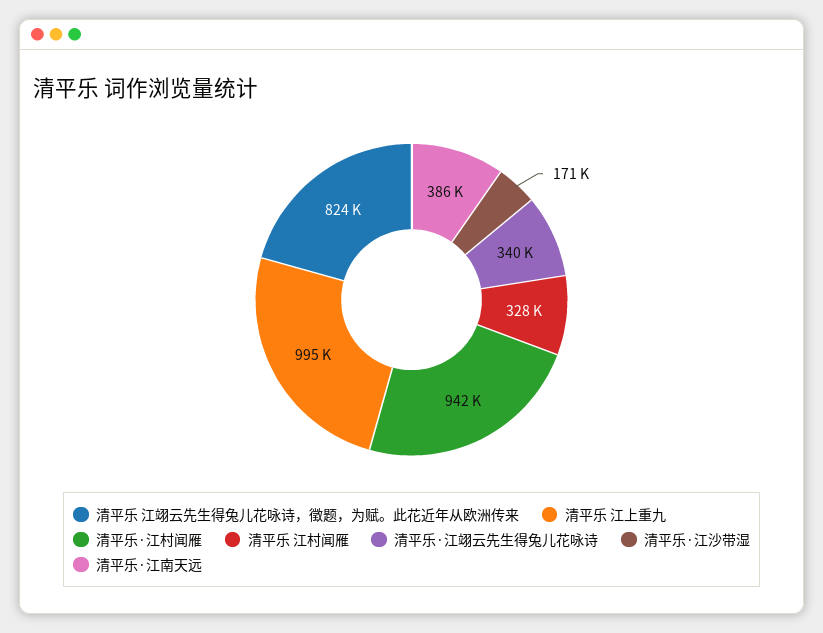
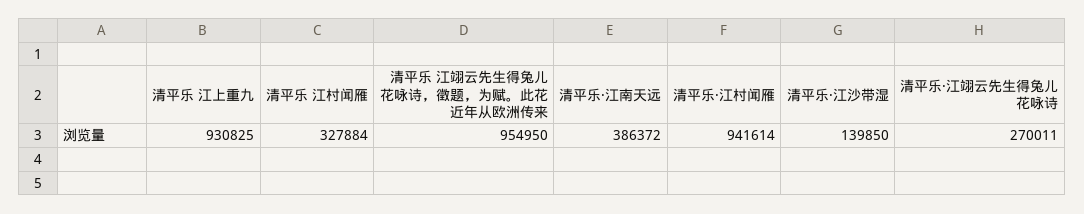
  {
-   "清平乐 江翊云先生得兔儿花咏诗，徵题，为赋。此花近年从欧洲传来": 824000,
+   "清平乐 江翊云先生得兔儿花咏诗，徵题，为赋。此花近年从欧洲传来": 954950,
-   "清平乐 江上重九": 995000,
+   "清平乐 江上重九": 930825,
    "清平乐·江村闻雁": 941614,
    "清平乐 江村闻雁": 327884,
-   "清平乐·江翊云先生得兔儿花咏诗": 340000,
+   "清平乐·江翊云先生得兔儿花咏诗": 270011,
-   "清平乐·江沙带湿": 171000,
+   "清平乐·江沙带湿": 139850,
    "清平乐·江南天远": 386372
  }

